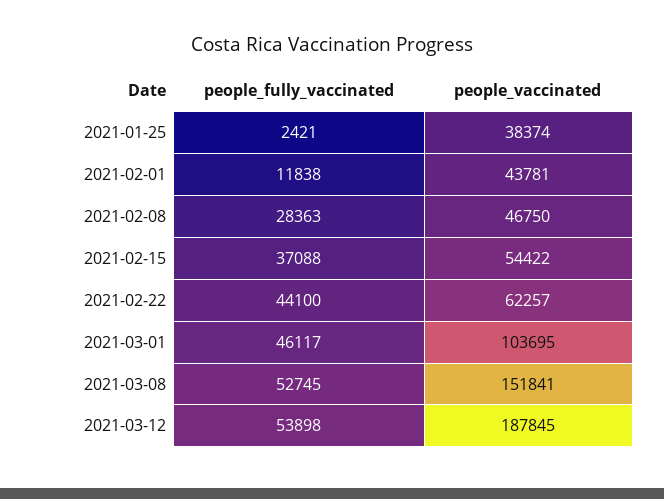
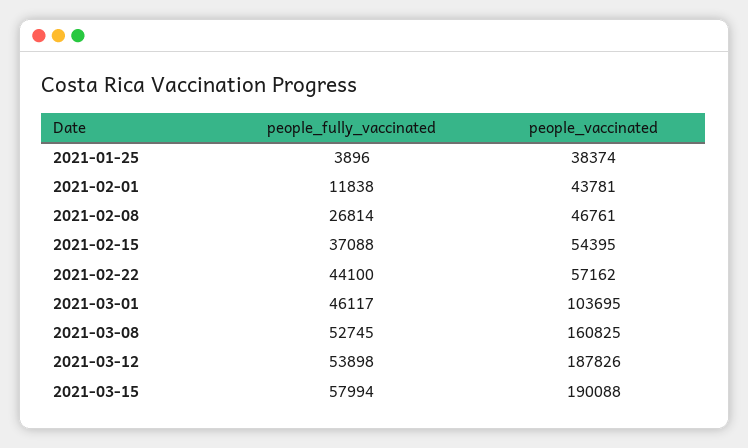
  {
    "people_fully_vaccinated": {
-     "2021-01-25": 2421,
+     "2021-01-25": 3896,
      "2021-02-01": 11838,
-     "2021-02-08": 28363,
+     "2021-02-08": 26814,
      "2021-02-15": 37088,
      "2021-02-22": 44100,
      "2021-03-01": 46117,
      "2021-03-08": 52745,
-     "2021-03-12": 53898
+     "2021-03-12": 53898,
+     "2021-03-15": 57994
    },
    "people_vaccinated": {
      "2021-01-25": 38374,
      "2021-02-01": 43781,
-     "2021-02-08": 46750,
+     "2021-02-08": 46761,
-     "2021-02-15": 54422,
+     "2021-02-15": 54395,
-     "2021-02-22": 62257,
+     "2021-02-22": 57162,
      "2021-03-01": 103695,
-     "2021-03-08": 151841,
+     "2021-03-08": 160825,
-     "2021-03-12": 187845
+     "2021-03-12": 187826,
+     "2021-03-15": 190088
    }
  }

